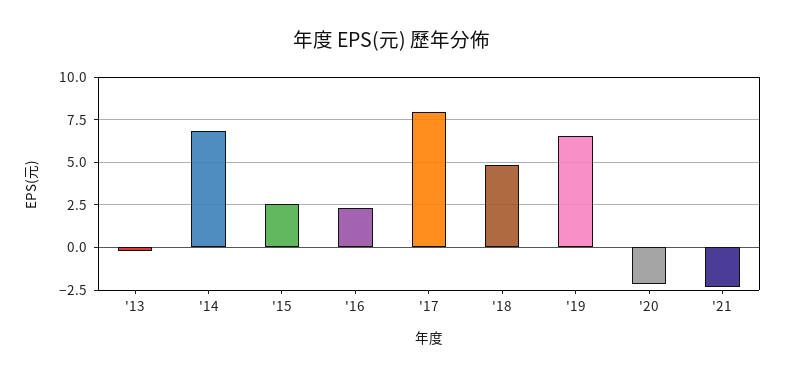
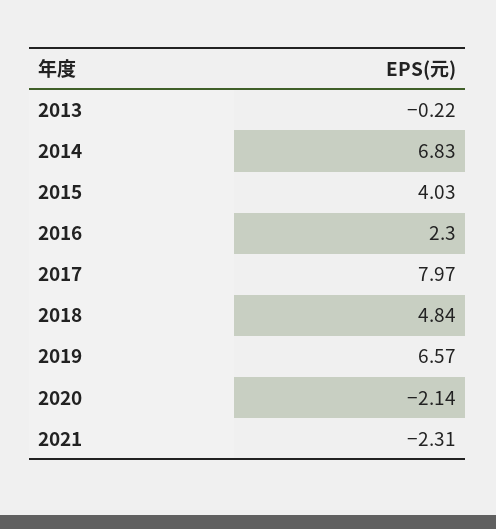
  {
    "'13": -0.22,
    "'14": 6.83,
-   "'15": 2.5,
+   "'15": 4.03,
    "'16": 2.3,
    "'17": 7.97,
    "'18": 4.84,
    "'19": 6.57,
    "'20": -2.14,
    "'21": -2.31
  }

